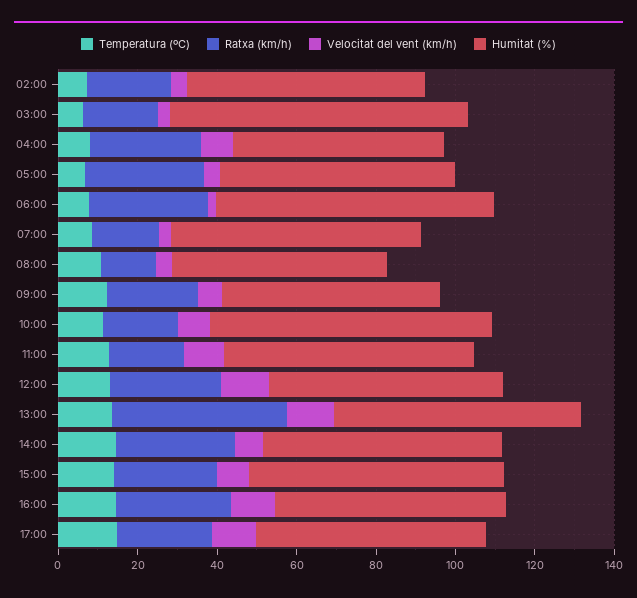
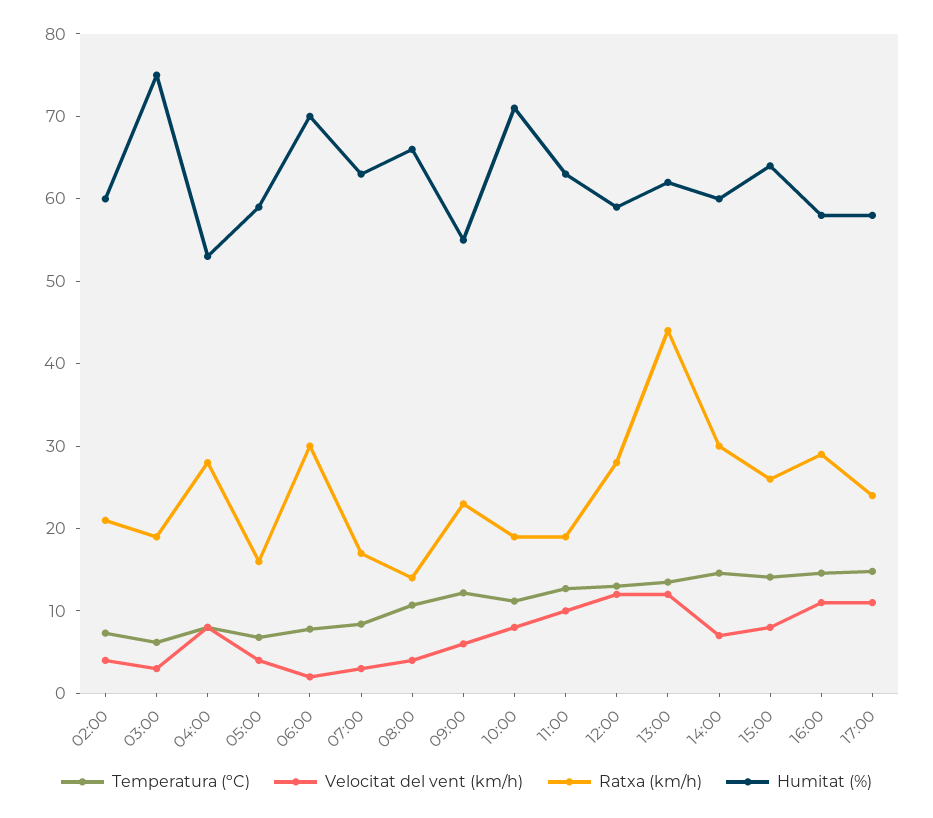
  {
    "Temperatura (ºC)": {
      "02:00": 8,
      "03:00": 6,
      "04:00": 8,
      "05:00": 6,
      "06:00": 8,
      "07:00": 8,
      "08:00": 10,
      "09:00": 12,
      "10:00": 12,
      "11:00": 12,
      "12:00": 14,
      "13:00": 14,
      "14:00": 14,
      "15:00": 14,
      "16:00": 14,
      "17:00": 14
    },
    "Ratxa (km/h)": {
      "02:00": 22,
      "03:00": 20,
      "04:00": 28,
-     "05:00": 30,
+     "05:00": 16,
      "06:00": 30,
      "07:00": 18,
      "08:00": 14,
      "09:00": 24,
      "10:00": 20,
      "11:00": 20,
      "12:00": 28,
      "13:00": 44,
      "14:00": 30,
      "15:00": 26,
      "16:00": 30,
      "17:00": 24
    },
    "Velocitat del vent (km/h)": {
      "02:00": 4,
      "03:00": 4,
      "04:00": 8,
      "05:00": 4,
      "06:00": 2,
      "07:00": 4,
      "08:00": 4,
      "09:00": 6,
      "10:00": 8,
      "11:00": 10,
      "12:00": 12,
      "13:00": 12,
      "14:00": 8,
      "15:00": 8,
      "16:00": 12,
      "17:00": 12
    },
    "Humitat (%)": {
      "02:00": 60,
      "03:00": 76,
      "04:00": 54,
      "05:00": 60,
      "06:00": 70,
      "07:00": 64,
-     "08:00": 55,
+     "08:00": 66,
      "09:00": 56,
      "10:00": 72,
      "11:00": 64,
      "12:00": 60,
      "13:00": 62,
      "14:00": 60,
      "15:00": 64,
      "16:00": 58,
      "17:00": 58
    }
  }

